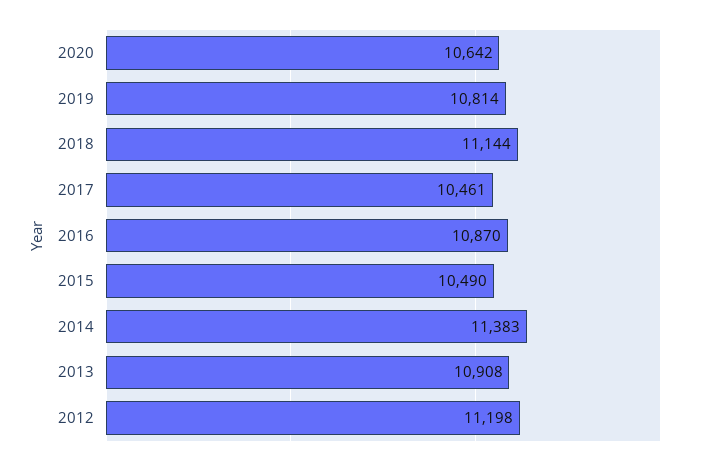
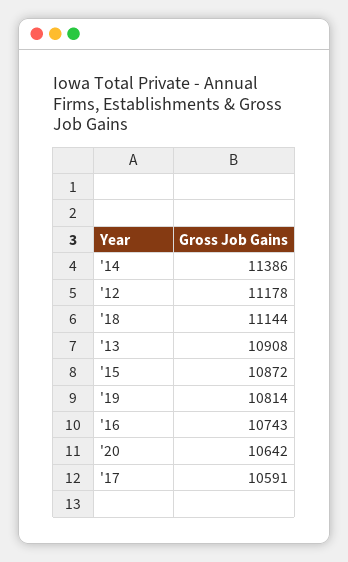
  {
    "2020": 10642,
    "2019": 10814,
    "2018": 11144,
-   "2017": 10461,
+   "2017": 10591,
-   "2016": 10870,
+   "2016": 10743,
-   "2015": 10490,
+   "2015": 10872,
-   "2014": 11383,
+   "2014": 11386,
    "2013": 10908,
-   "2012": 11198
+   "2012": 11178
  }

